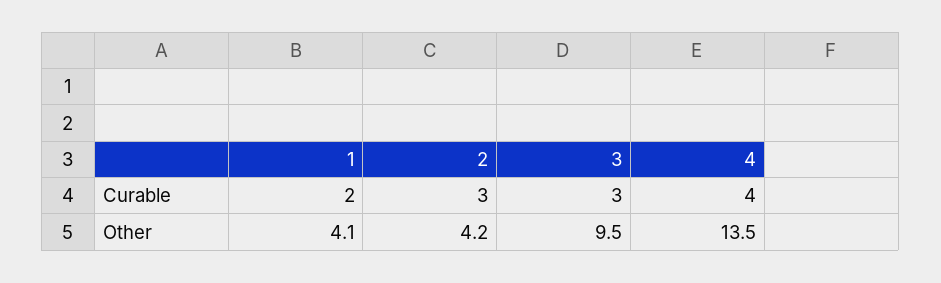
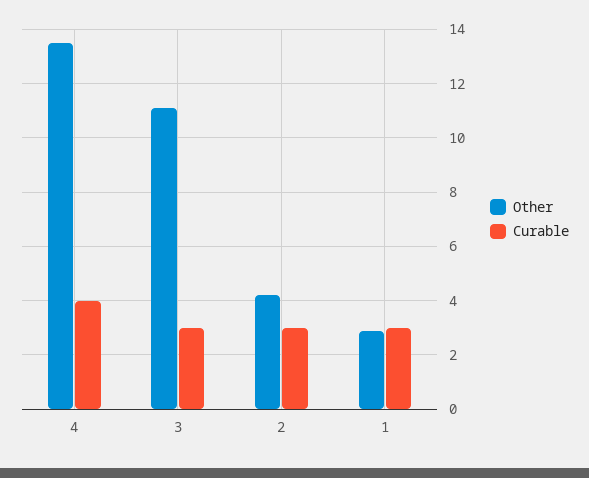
  {
    "Curable": {
-     "1": 2,
+     "1": 3,
      "2": 3,
      "3": 3,
      "4": 4
    },
    "Other": {
-     "1": 4.1,
+     "1": 3,
      "2": 4.2,
-     "3": 9.5,
+     "3": 11,
      "4": 13.5
    }
  }

